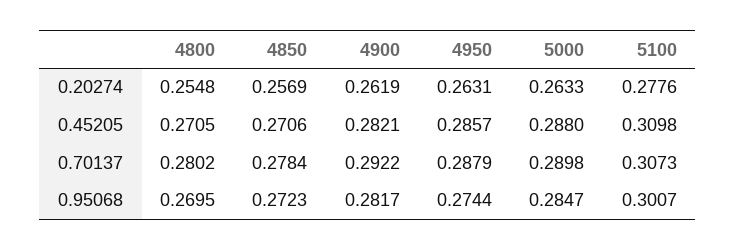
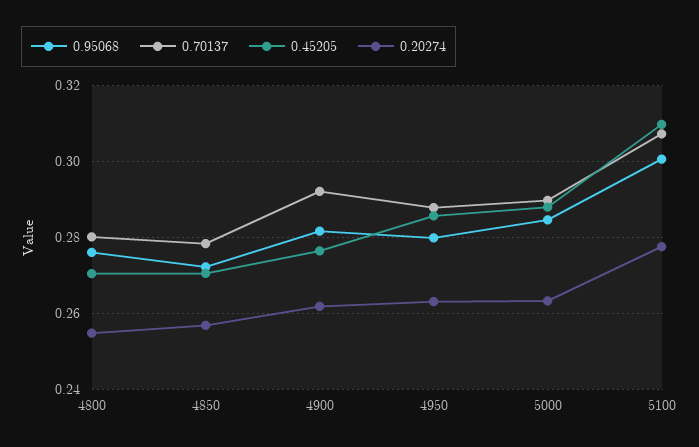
  {
    "0.20274": {
      "4800": 0.2548,
      "4850": 0.2569,
      "4900": 0.2619,
      "4950": 0.2631,
      "5000": 0.2633,
      "5100": 0.2776
    },
    "0.45205": {
      "4800": 0.2705,
      "4850": 0.2706,
-     "4900": 0.2821,
+     "4900": 0.276,
      "4950": 0.2857,
      "5000": 0.288,
      "5100": 0.3098
    },
    "0.70137": {
      "4800": 0.2802,
      "4850": 0.2784,
      "4900": 0.2922,
      "4950": 0.2879,
      "5000": 0.2898,
      "5100": 0.3073
    },
    "0.95068": {
-     "4800": 0.2695,
+     "4800": 0.276,
      "4850": 0.2723,
      "4900": 0.2817,
-     "4950": 0.2744,
+     "4950": 0.28,
      "5000": 0.2847,
      "5100": 0.3007
    }
  }

